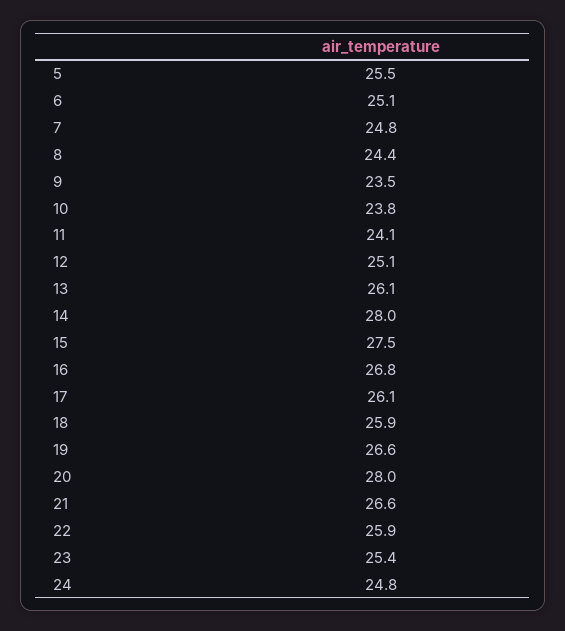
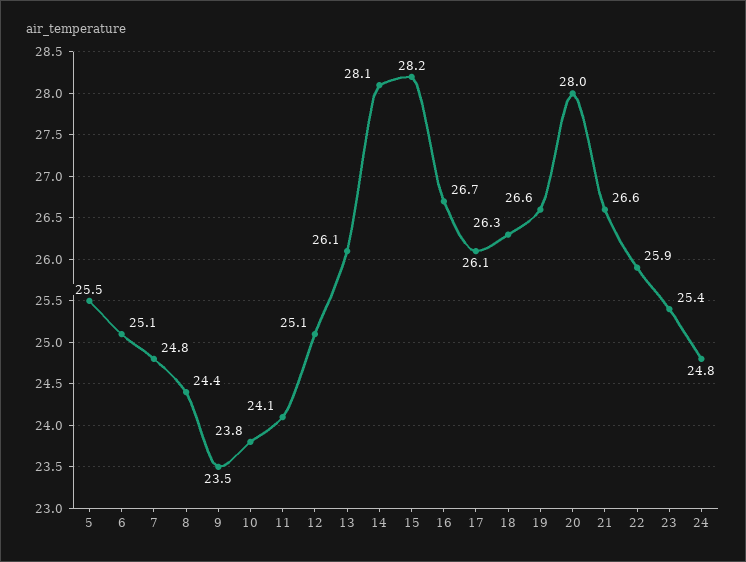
  {
    "5": 25.5,
    "6": 25.1,
    "7": 24.8,
    "8": 24.4,
    "9": 23.5,
    "10": 23.8,
    "11": 24.1,
    "12": 25.1,
    "13": 26.1,
-   "14": 28,
+   "14": 28.1,
-   "15": 27.5,
+   "15": 28.2,
-   "16": 26.8,
+   "16": 26.7,
    "17": 26.1,
-   "18": 25.9,
+   "18": 26.3,
    "19": 26.6,
    "20": 28,
    "21": 26.6,
    "22": 25.9,
    "23": 25.4,
    "24": 24.8
  }

